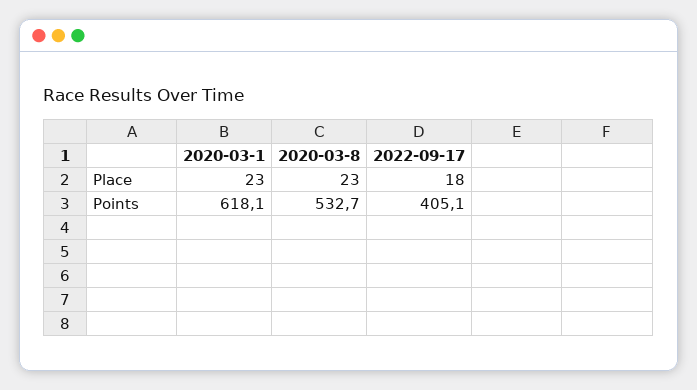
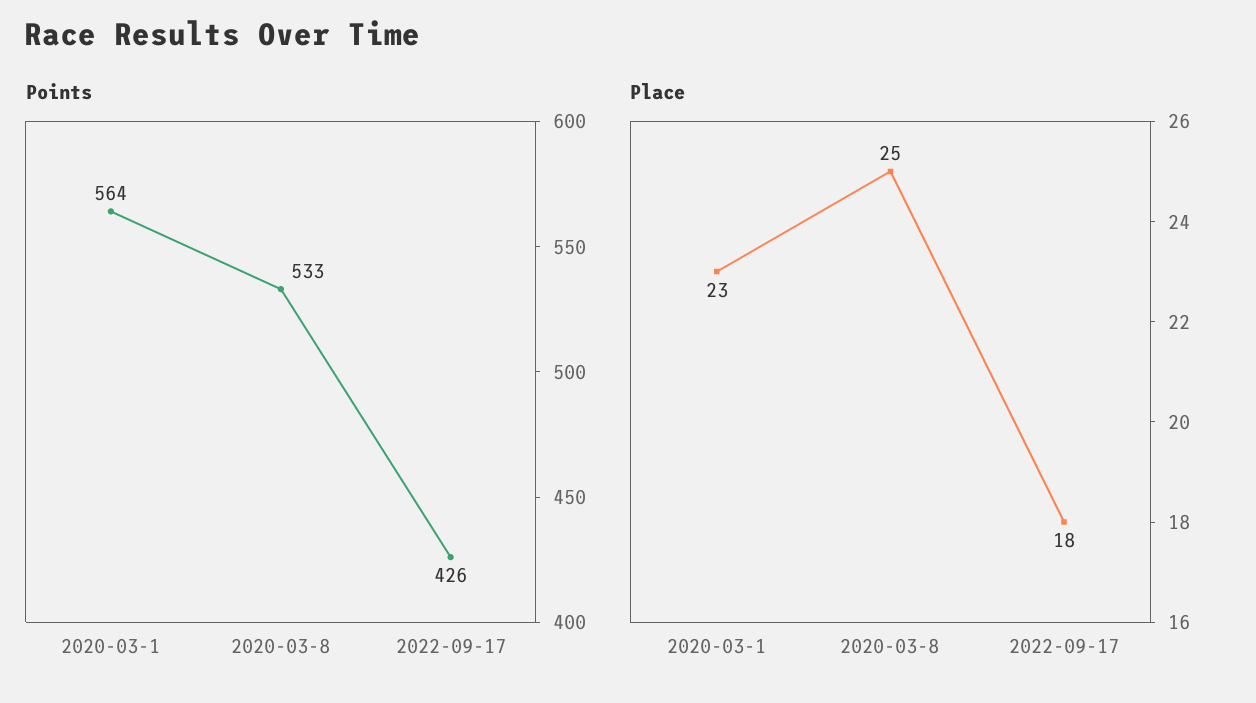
  {
    "Place": {
      "2020-03-1": 23,
-     "2020-03-8": 23,
+     "2020-03-8": 25,
      "2022-09-17": 18
    },
    "Points": {
-     "2020-03-1": 618.1,
+     "2020-03-1": 564,
      "2020-03-8": 532.7,
-     "2022-09-17": 405.1
+     "2022-09-17": 426
    }
  }

